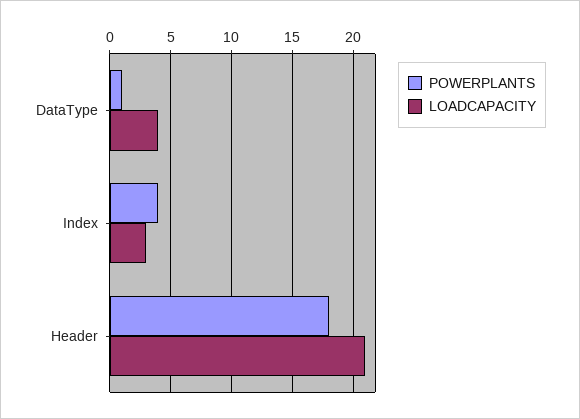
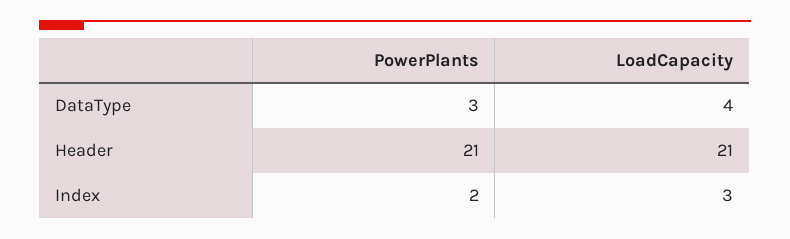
  {
    "POWERPLANTS": {
-     "DataType": 1,
+     "DataType": 3,
-     "Index": 4,
+     "Index": 2,
-     "Header": 18
+     "Header": 21
    },
    "LOADCAPACITY": {
      "DataType": 4,
      "Index": 3,
      "Header": 21
    }
  }

